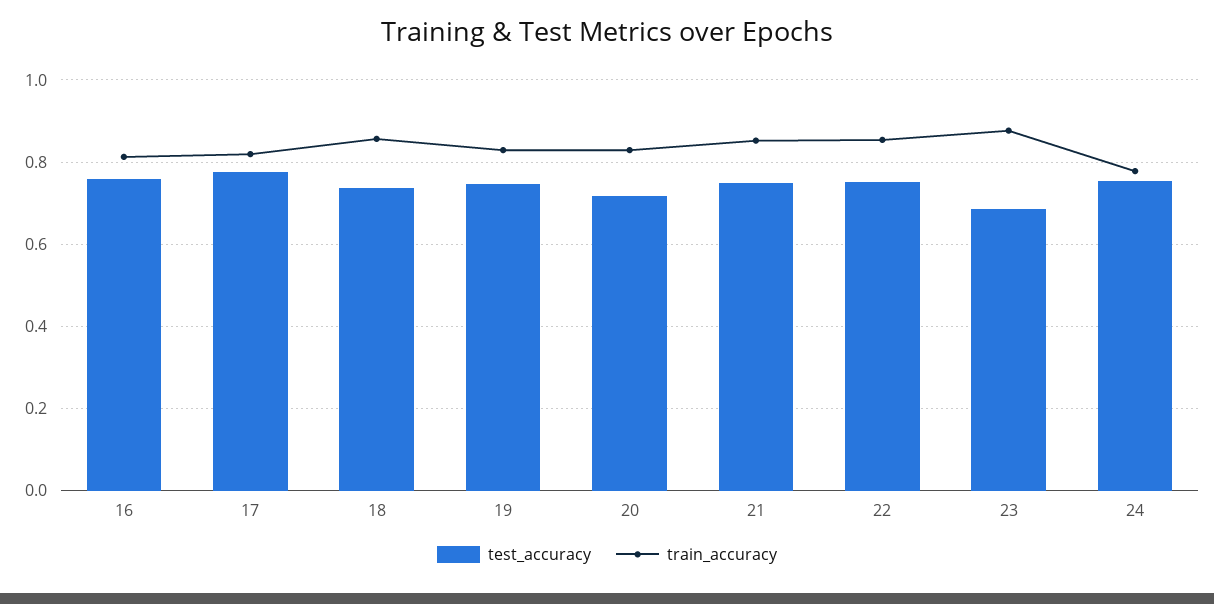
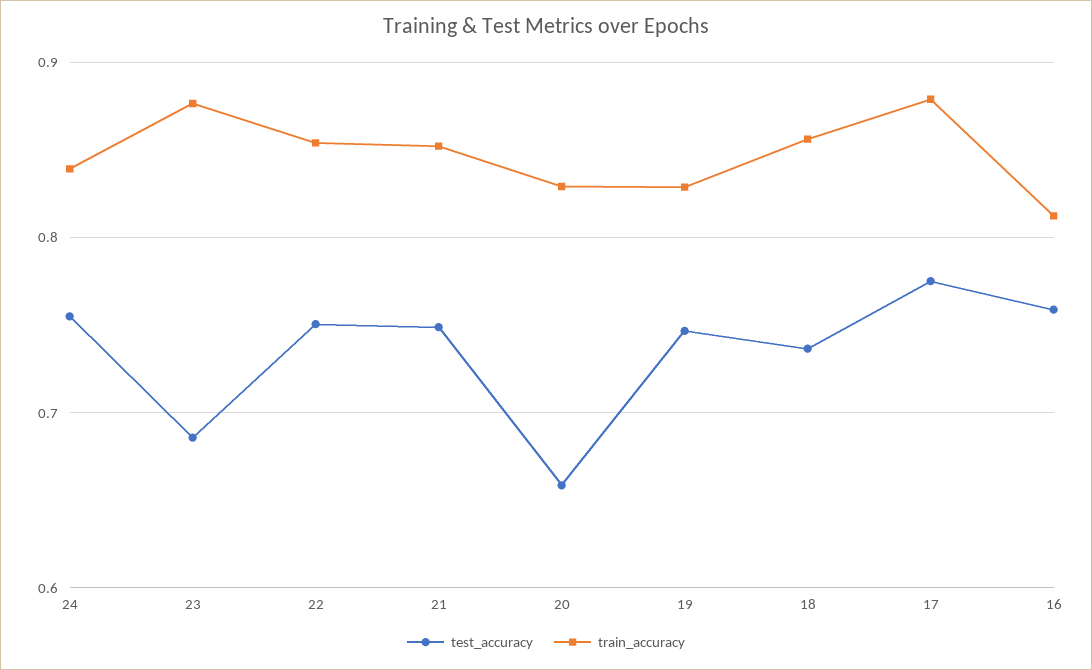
  {
    "test_accuracy": {
      "16": 0.76,
      "17": 0.78,
      "18": 0.74,
      "19": 0.75,
-     "20": 0.72,
+     "20": 0.66,
      "21": 0.75,
      "22": 0.75,
      "23": 0.69,
      "24": 0.76
    },
    "train_accuracy": {
      "16": 0.81,
-     "17": 0.82,
+     "17": 0.88,
      "18": 0.86,
      "19": 0.83,
      "20": 0.83,
      "21": 0.85,
      "22": 0.85,
      "23": 0.88,
-     "24": 0.78
+     "24": 0.84
    }
  }

